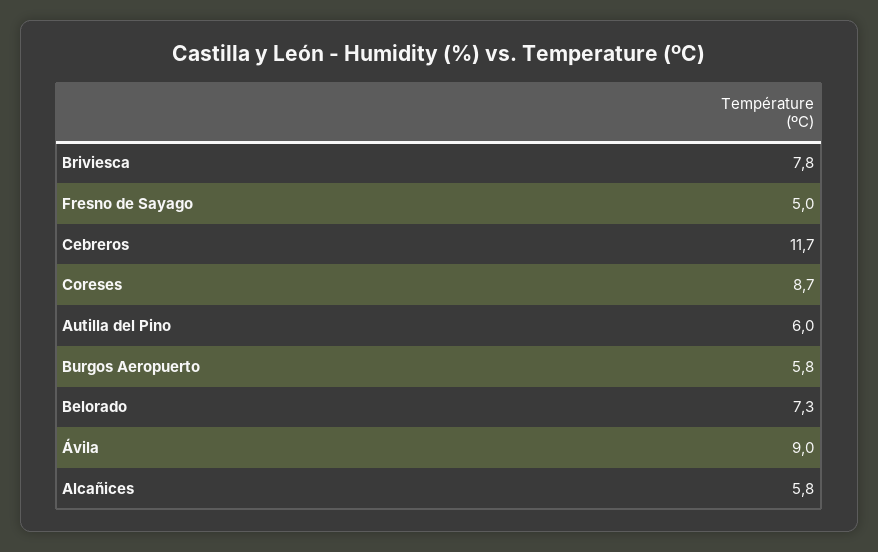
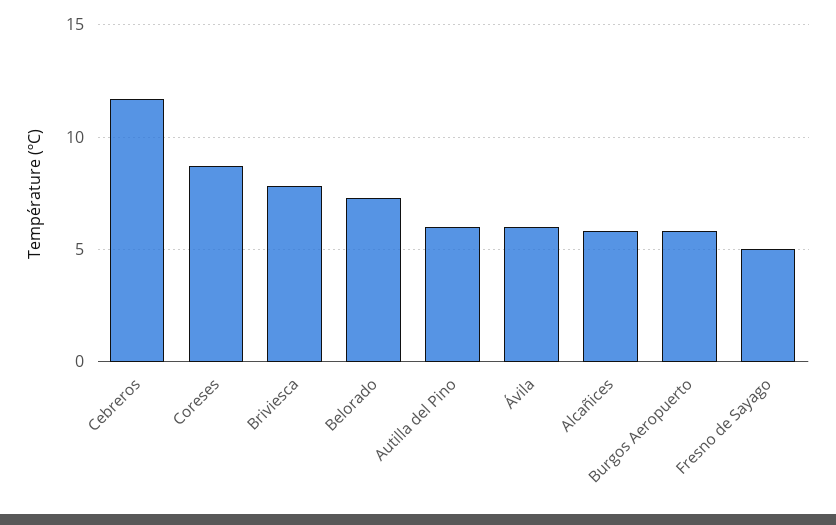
  {
    "Briviesca": 7.8,
    "Fresno de Sayago": 5,
    "Cebreros": 11.7,
    "Coreses": 8.7,
    "Autilla del Pino": 6,
    "Burgos Aeropuerto": 5.8,
    "Belorado": 7.3,
-   "Ávila": 9,
+   "Ávila": 6,
    "Alcañices": 5.8
  }

